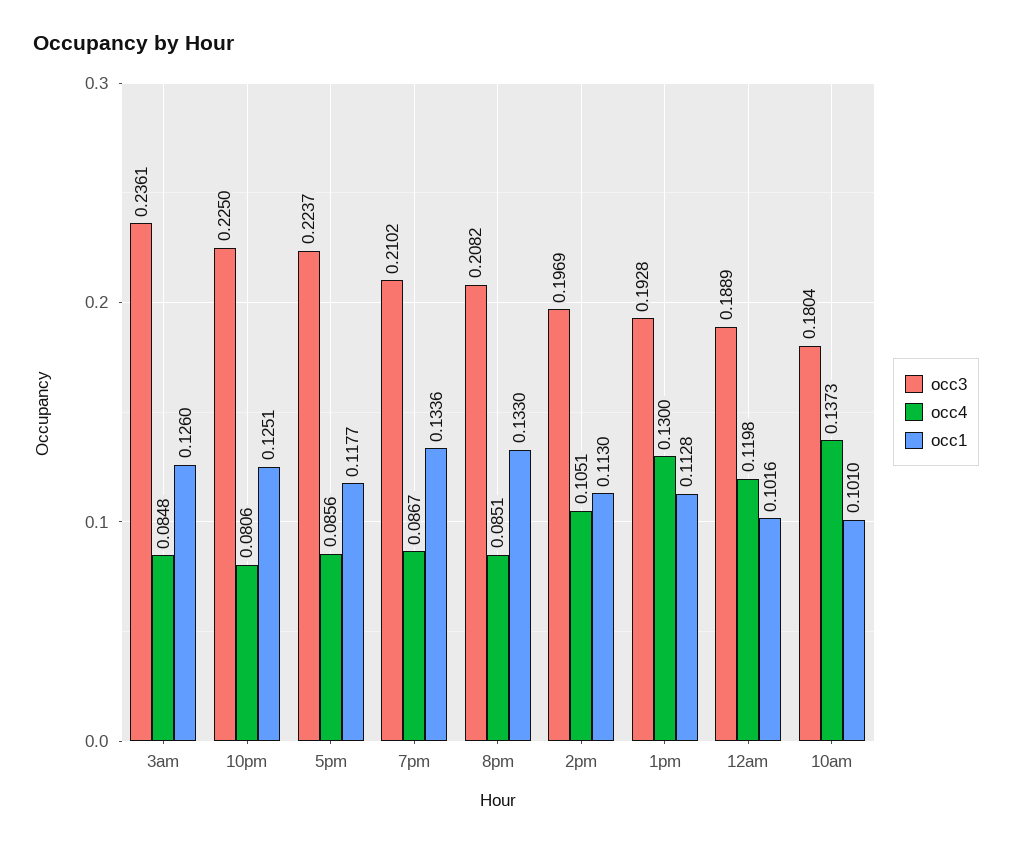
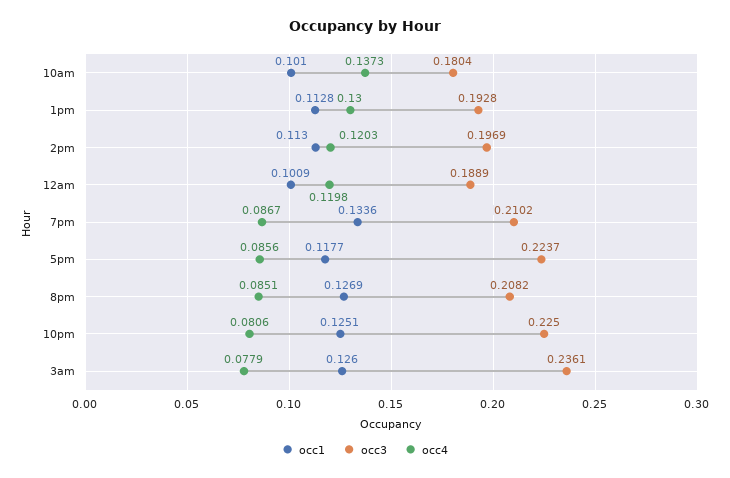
  {
    "occ3": {
      "3am": 0.2361,
      "10pm": 0.225,
      "5pm": 0.2237,
      "7pm": 0.2102,
      "8pm": 0.2082,
      "2pm": 0.1969,
      "1pm": 0.1928,
      "12am": 0.1889,
      "10am": 0.1804
    },
    "occ4": {
-     "3am": 0.0848,
+     "3am": 0.0779,
      "10pm": 0.0806,
      "5pm": 0.0856,
      "7pm": 0.0867,
      "8pm": 0.0851,
-     "2pm": 0.1051,
+     "2pm": 0.1203,
      "1pm": 0.13,
      "12am": 0.1198,
      "10am": 0.1373
    },
    "occ1": {
      "3am": 0.126,
      "10pm": 0.1251,
      "5pm": 0.1177,
      "7pm": 0.1336,
-     "8pm": 0.133,
+     "8pm": 0.1269,
      "2pm": 0.113,
      "1pm": 0.1128,
-     "12am": 0.1016,
+     "12am": 0.1009,
      "10am": 0.101
    }
  }

